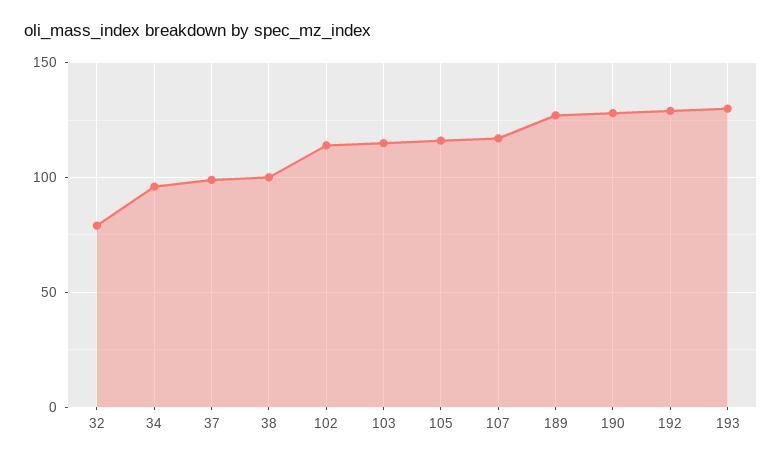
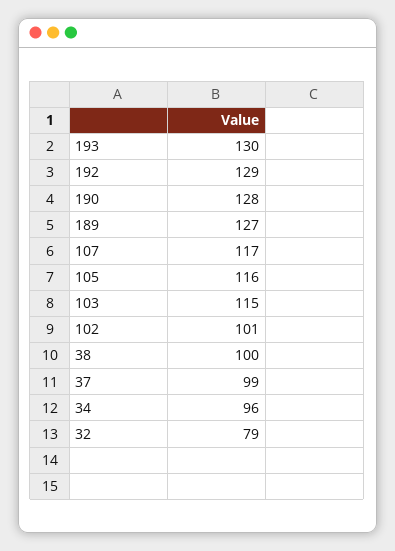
  {
    "32": 79,
    "34": 96,
    "37": 99,
    "38": 100,
-   "102": 115,
+   "102": 101,
    "103": 115,
    "105": 116,
    "107": 117,
    "189": 127,
    "190": 128,
    "192": 129,
    "193": 130
  }

